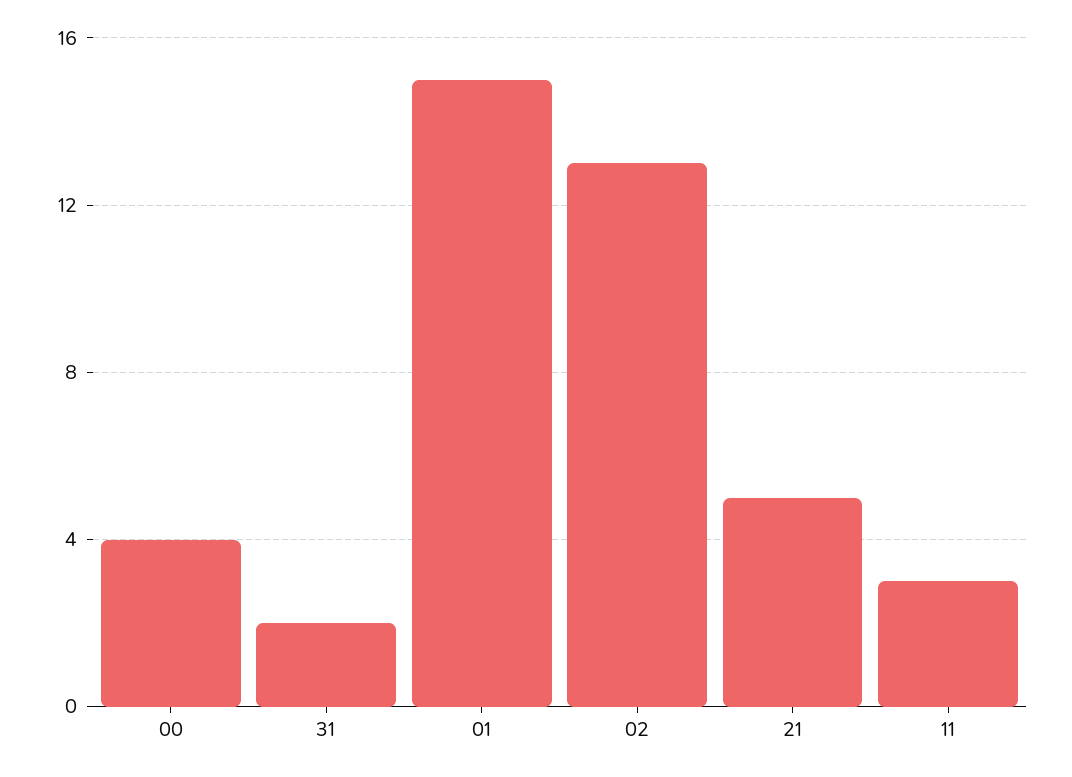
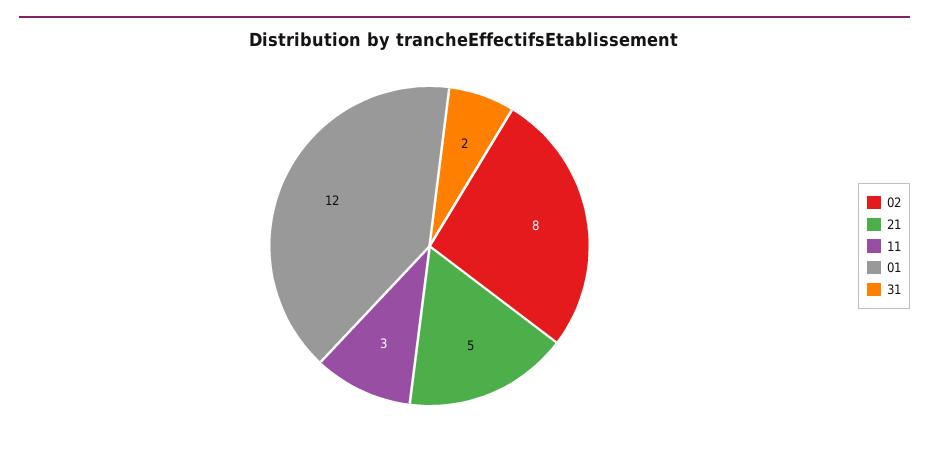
  {
-   "00": 4,
    "31": 2,
-   "01": 15,
+   "01": 12,
-   "02": 13,
+   "02": 8,
    "21": 5,
    "11": 3
  }

